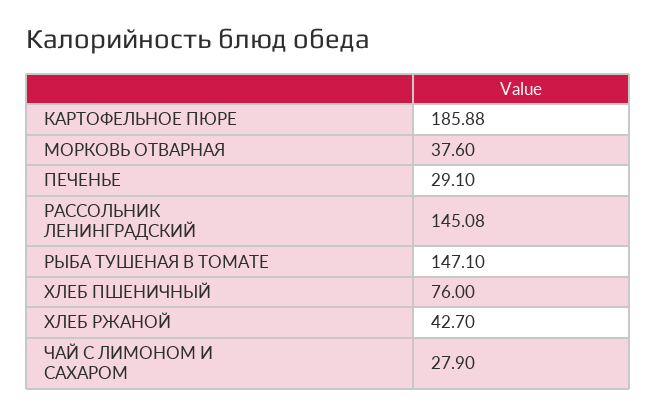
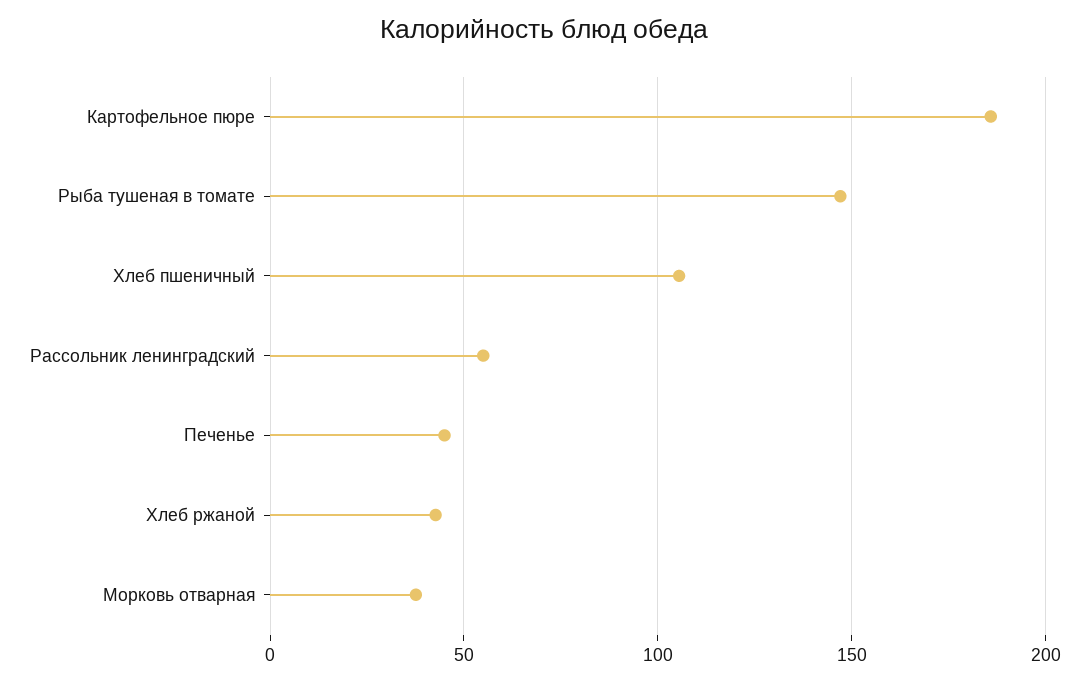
  {
    "КАРТОФЕЛЬНОЕ ПЮРЕ": 185.88,
    "МОРКОВЬ ОТВАРНАЯ": 37.6,
-   "ПЕЧЕНЬЕ": 29.1,
+   "ПЕЧЕНЬЕ": 45,
-   "РАССОЛЬНИК ЛЕНИНГРАДСКИЙ": 145.08,
+   "РАССОЛЬНИК ЛЕНИНГРАДСКИЙ": 55,
    "РЫБА ТУШЕНАЯ В ТОМАТЕ": 147.1,
-   "ХЛЕБ ПШЕНИЧНЫЙ": 76,
+   "ХЛЕБ ПШЕНИЧНЫЙ": 105,
-   "ХЛЕБ РЖАНОЙ": 42.7,
+   "ХЛЕБ РЖАНОЙ": 42.7
-   "ЧАЙ С ЛИМОНОМ И САХАРОМ": 27.9
  }

